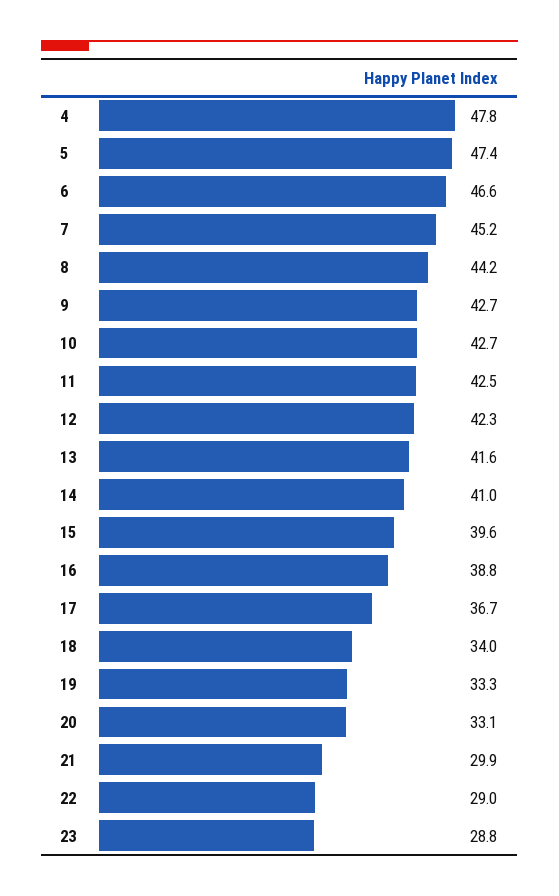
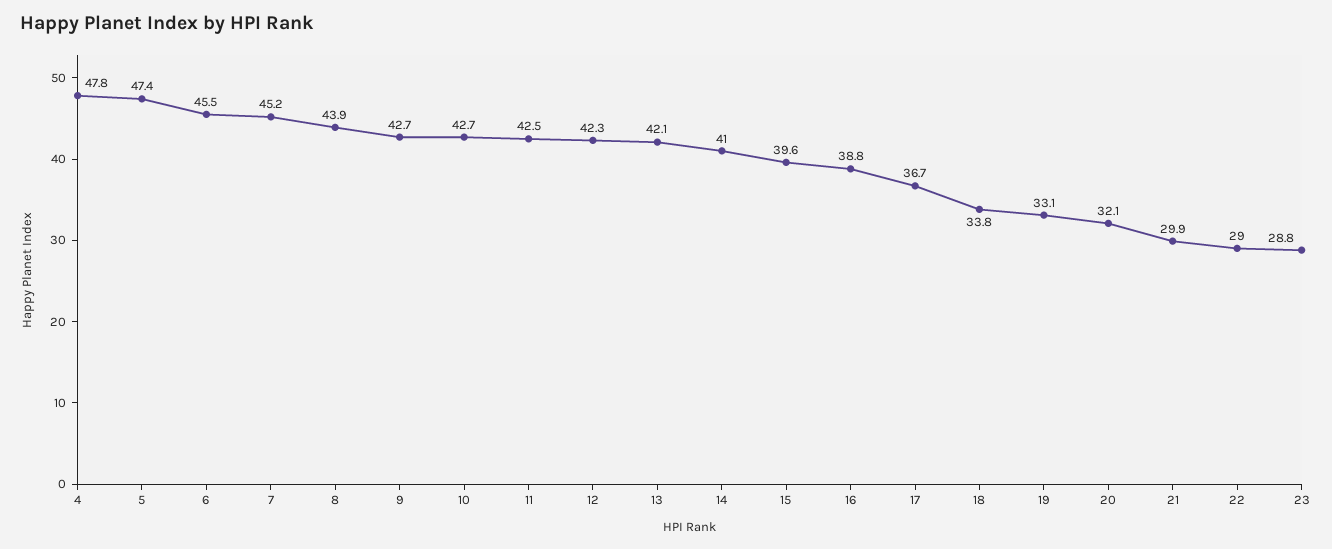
  {
    "4": 47.8,
    "5": 47.4,
-   "6": 46.6,
+   "6": 45.5,
    "7": 45.2,
-   "8": 44.2,
+   "8": 43.9,
    "9": 42.7,
    "10": 42.7,
    "11": 42.5,
    "12": 42.3,
-   "13": 41.6,
+   "13": 42.1,
    "14": 41,
    "15": 39.6,
    "16": 38.8,
    "17": 36.7,
-   "18": 34,
+   "18": 33.8,
-   "19": 33.3,
+   "19": 33.1,
-   "20": 33.1,
+   "20": 32.1,
    "21": 29.9,
    "22": 29,
    "23": 28.8
  }

